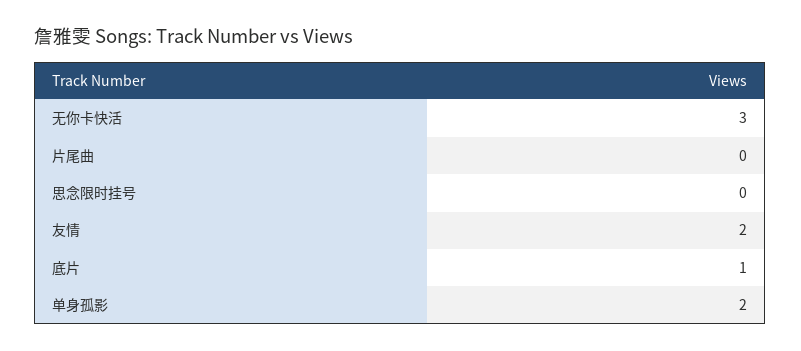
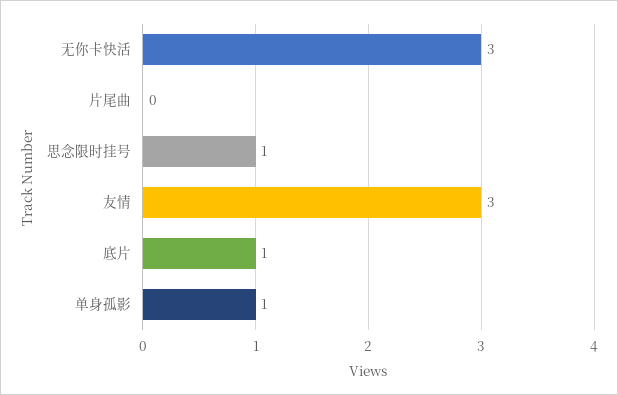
  {
    "无你卡快活": 3,
    "片尾曲": 0,
-   "思念限时挂号": 0,
+   "思念限时挂号": 1,
-   "友情": 2,
+   "友情": 3,
    "底片": 1,
-   "单身孤影": 2
+   "单身孤影": 1
  }

